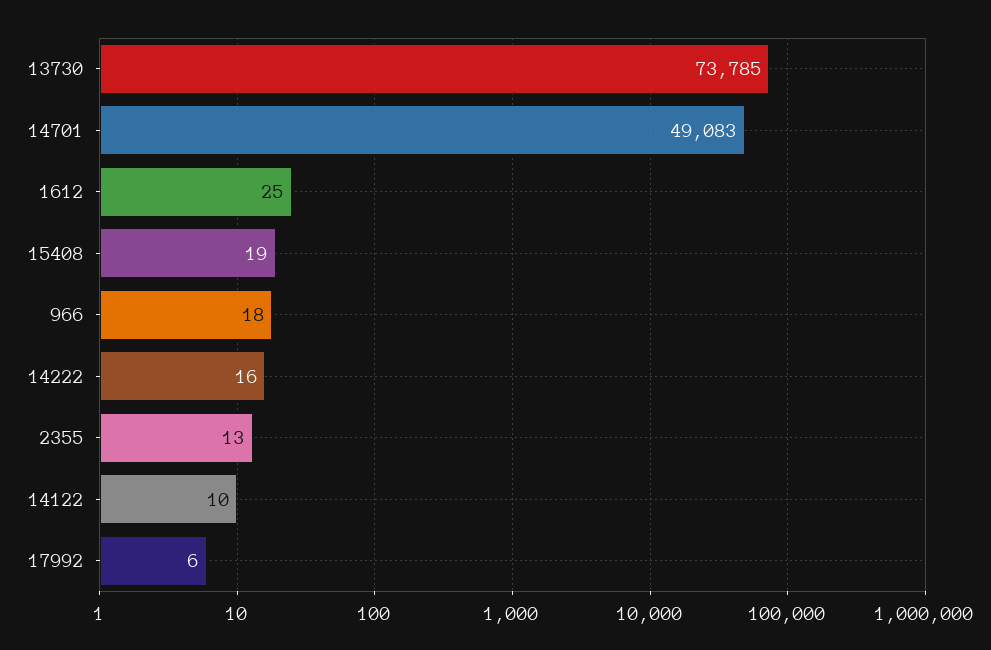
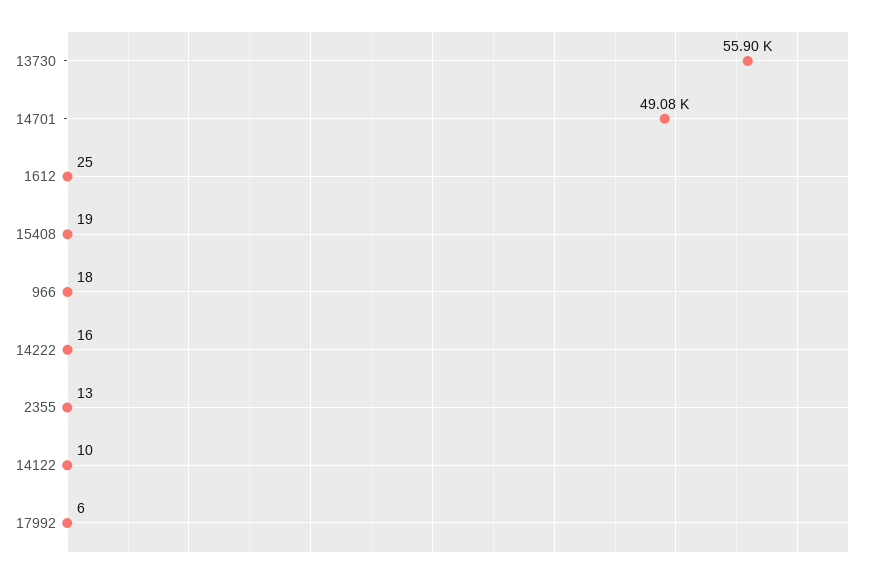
  {
-   "13730": 73785,
+   "13730": 55900,
    "14701": 49083,
    "1612": 25,
    "15408": 19,
    "966": 18,
    "14222": 16,
    "2355": 13,
    "14122": 10,
    "17992": 6
  }

